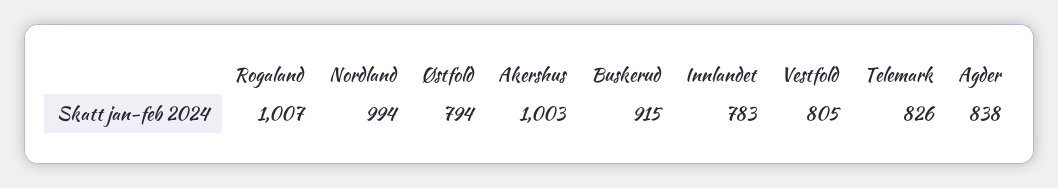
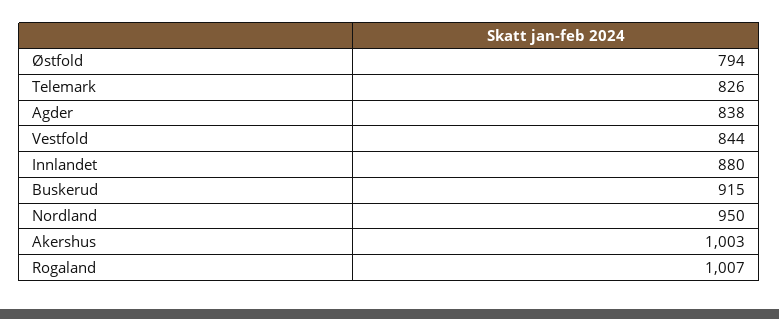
  {
    "Rogaland": 1007,
-   "Nordland": 994,
+   "Nordland": 950,
    "Østfold": 794,
    "Akershus": 1003,
    "Buskerud": 915,
-   "Innlandet": 783,
+   "Innlandet": 880,
-   "Vestfold": 805,
+   "Vestfold": 844,
    "Telemark": 826,
    "Agder": 838
  }

